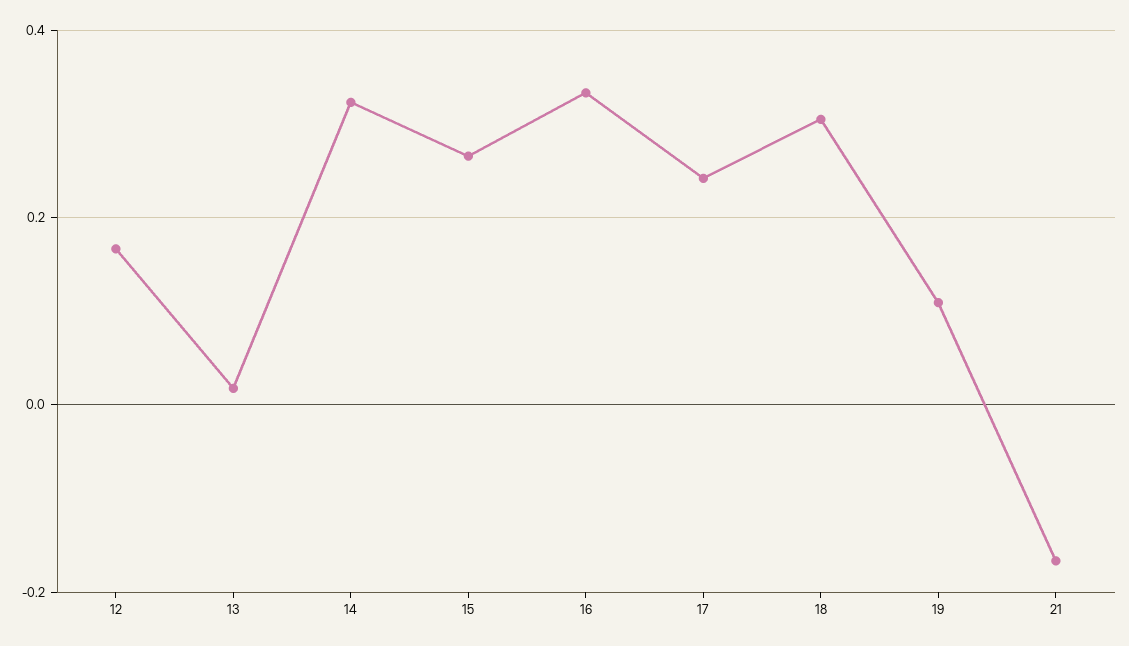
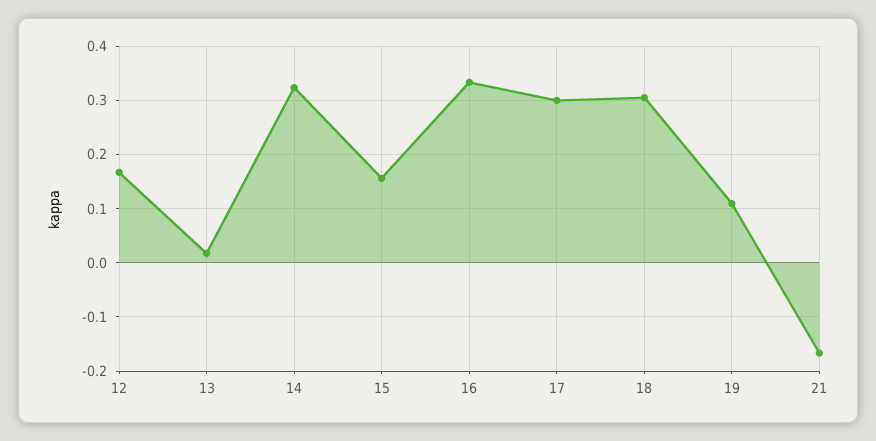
  {
    "12": 0.16,
    "13": 0.02,
    "14": 0.32,
-   "15": 0.26,
+   "15": 0.16,
    "16": 0.34,
-   "17": 0.24,
+   "17": 0.3,
    "18": 0.3,
    "19": 0.1,
    "21": -0.16
  }

